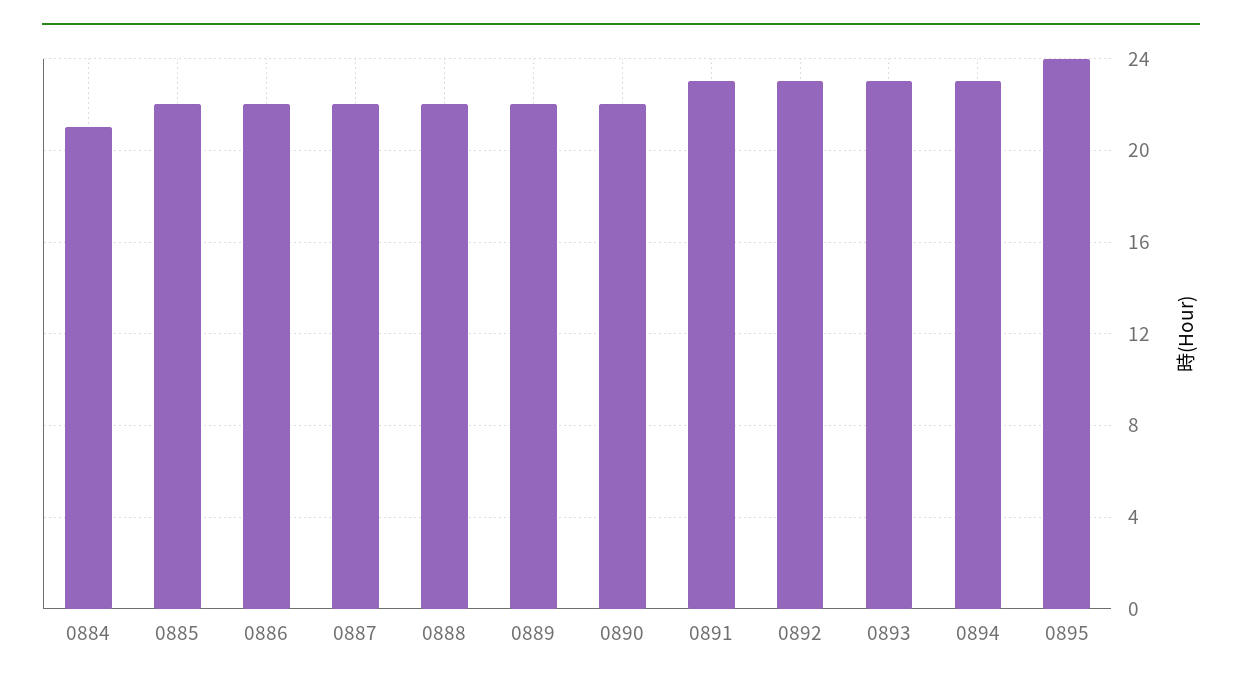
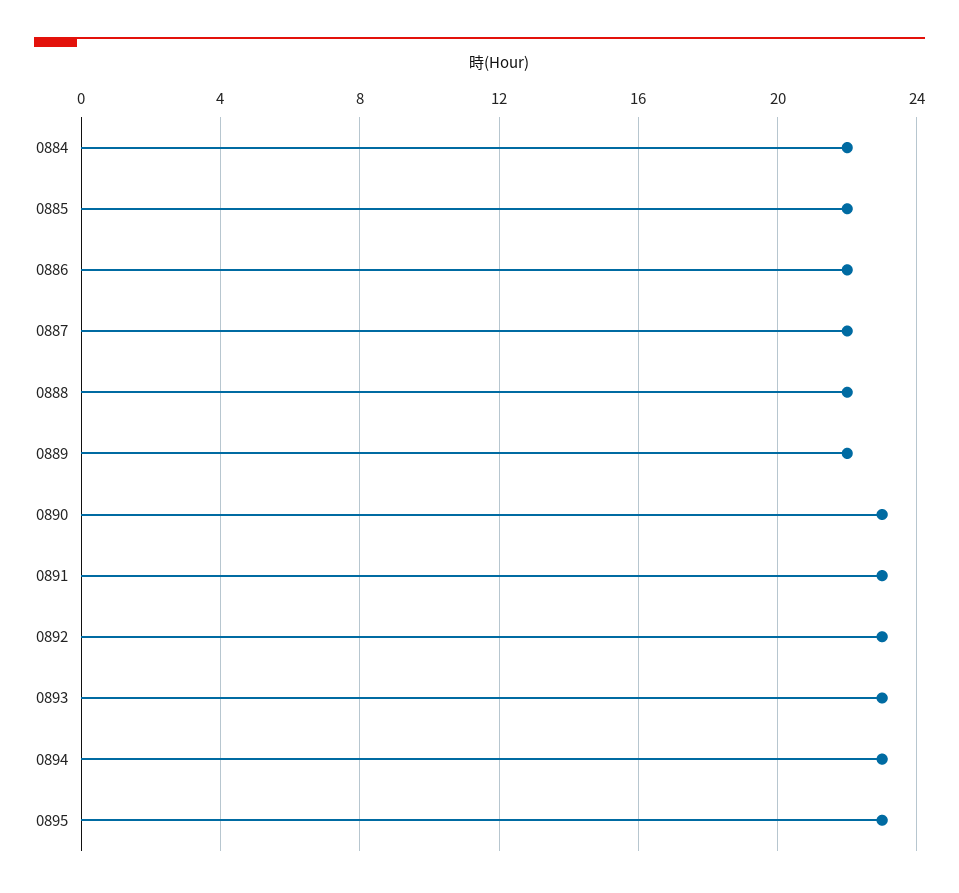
  {
-   "0884": 21,
+   "0884": 22,
    "0885": 22,
    "0886": 22,
    "0887": 22,
    "0888": 22,
    "0889": 22,
-   "0890": 22,
+   "0890": 23,
    "0891": 23,
    "0892": 23,
    "0893": 23,
    "0894": 23,
-   "0895": 24
+   "0895": 23
  }

